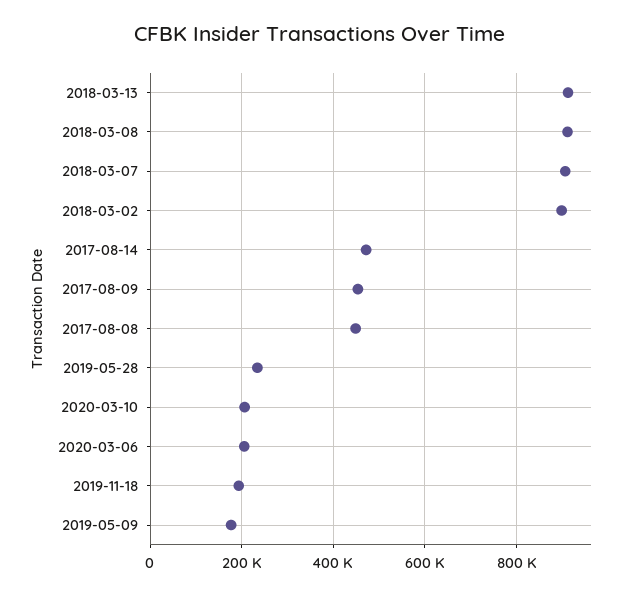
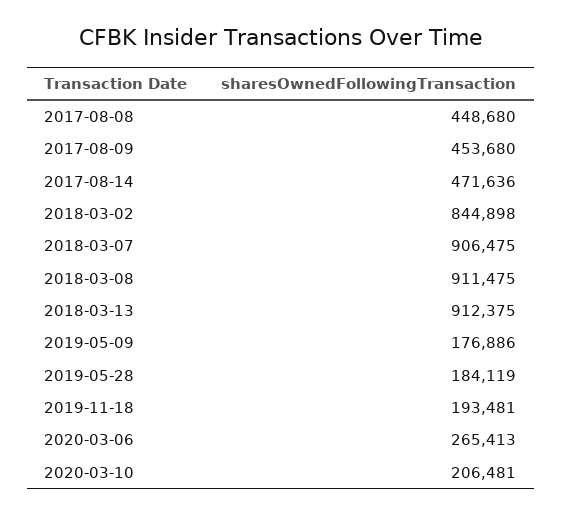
  {
    "2018-03-13": 912375,
    "2018-03-08": 911475,
    "2018-03-07": 906475,
-   "2018-03-02": 900000,
+   "2018-03-02": 844898,
    "2017-08-14": 471636,
    "2017-08-09": 453680,
    "2017-08-08": 448680,
-   "2019-05-28": 240000,
+   "2019-05-28": 184119,
    "2020-03-10": 206481,
-   "2020-03-06": 200000,
+   "2020-03-06": 265413,
    "2019-11-18": 193481,
    "2019-05-09": 176886
  }

